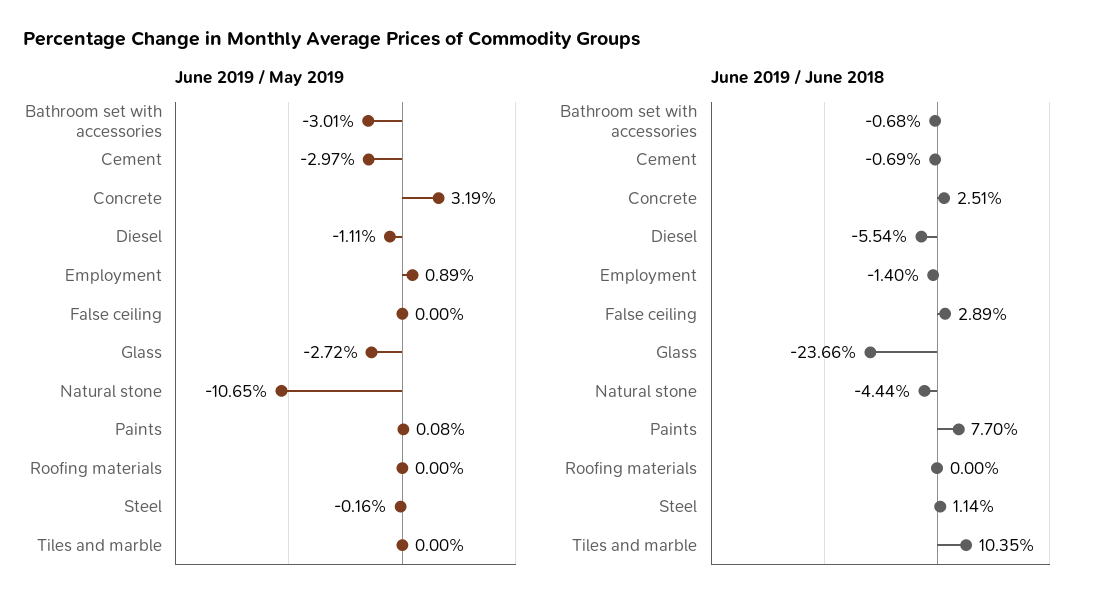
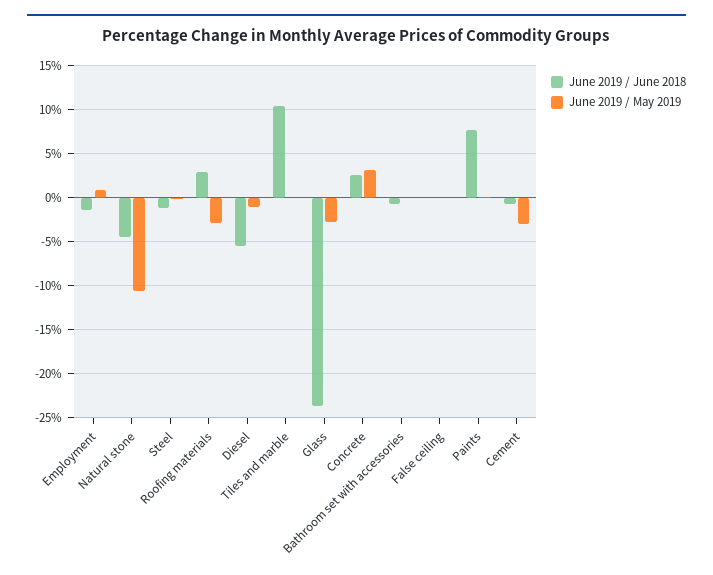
  {
    "June 2019 / May 2019": {
-     "Bathroom set with accessories": -3.01,
+     "Bathroom set with accessories": 0,
      "Cement": -2.97,
      "Concrete": 3.19,
      "Diesel": -1.11,
      "Employment": 0.89,
      "False ceiling": 0,
      "Glass": -2.72,
      "Natural stone": -10.65,
      "Paints": 0.08,
-     "Roofing materials": 0,
+     "Roofing materials": -3,
      "Steel": -0.16,
      "Tiles and marble": 0
    },
    "June 2019 / June 2018": {
      "Bathroom set with accessories": -0.68,
      "Cement": -0.69,
      "Concrete": 2.51,
      "Diesel": -5.54,
      "Employment": -1.4,
-     "False ceiling": 2.89,
+     "False ceiling": 0,
      "Glass": -23.66,
      "Natural stone": -4.44,
      "Paints": 7.7,
-     "Roofing materials": 0,
+     "Roofing materials": 3,
-     "Steel": 1.14,
+     "Steel": -1,
      "Tiles and marble": 10.35
    }
  }

